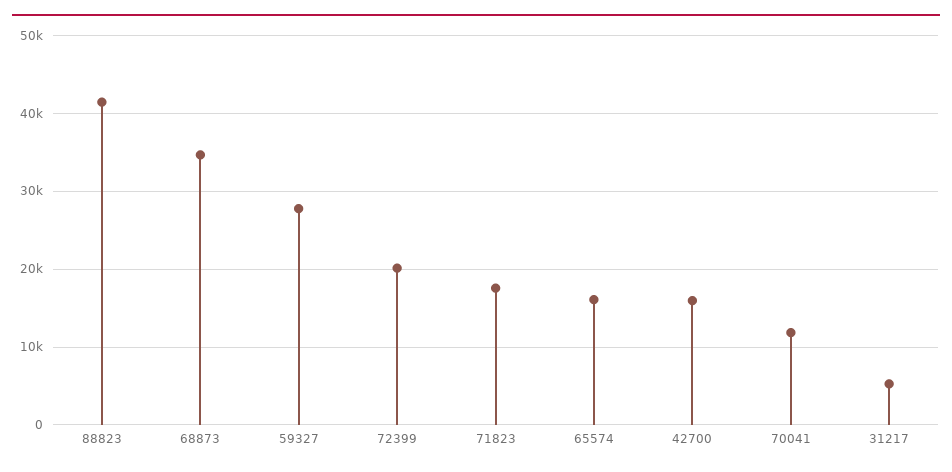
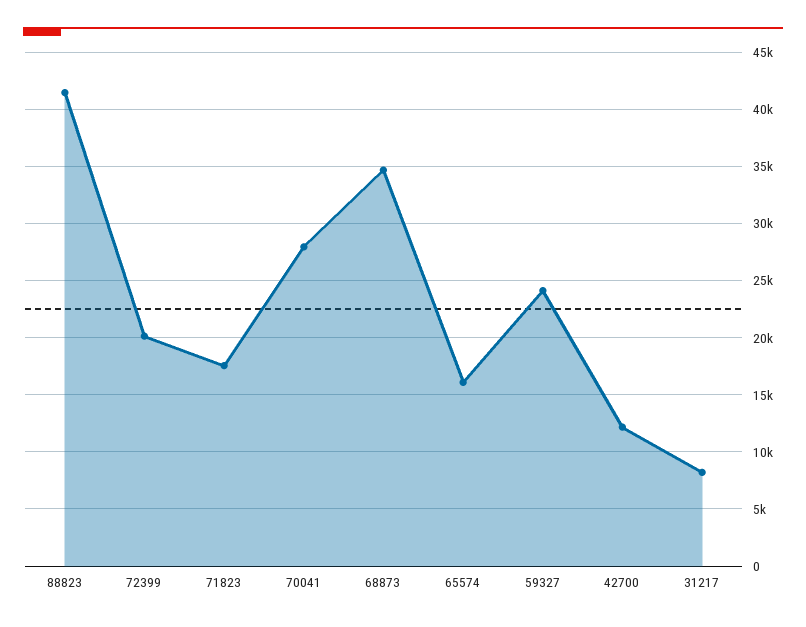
  {
    "88823": 41000,
    "68873": 35000,
-   "59327": 28000,
+   "59327": 24000,
    "72399": 20000,
    "71823": 18000,
    "65574": 16000,
-   "42700": 16000,
+   "42700": 12000,
-   "70041": 12000,
+   "70041": 28000,
-   "31217": 5000
+   "31217": 8000
  }

